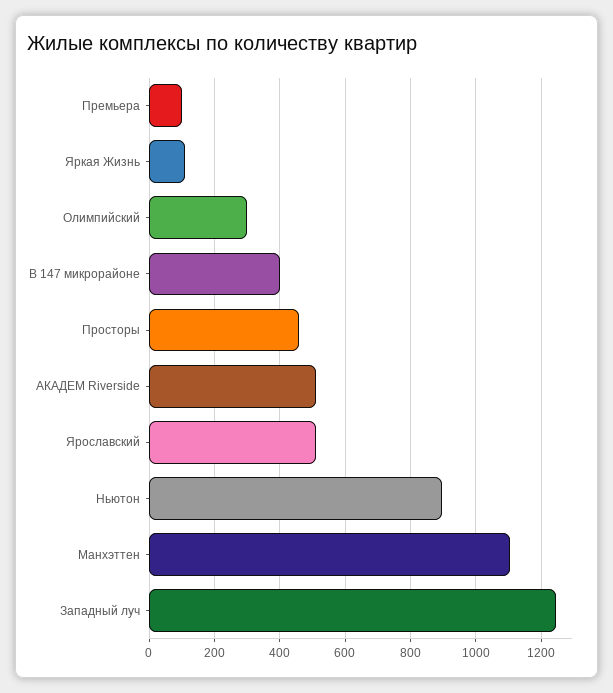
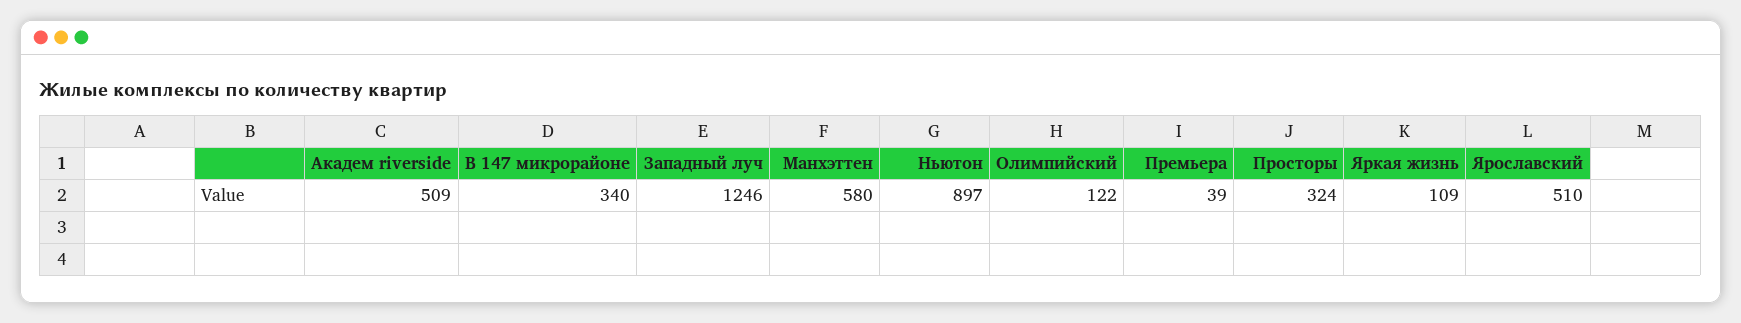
  {
-   "Премьера": 100,
+   "Премьера": 39,
    "Яркая Жизнь": 109,
-   "Олимпийский": 300,
+   "Олимпийский": 122,
-   "В 147 микрорайоне": 400,
+   "В 147 микрорайоне": 340,
-   "Просторы": 460,
+   "Просторы": 324,
    "АКАДЕМ Riverside": 509,
    "Ярославский": 510,
    "Ньютон": 897,
-   "Манхэттен": 1100,
+   "Манхэттен": 580,
    "Западный луч": 1246
  }

